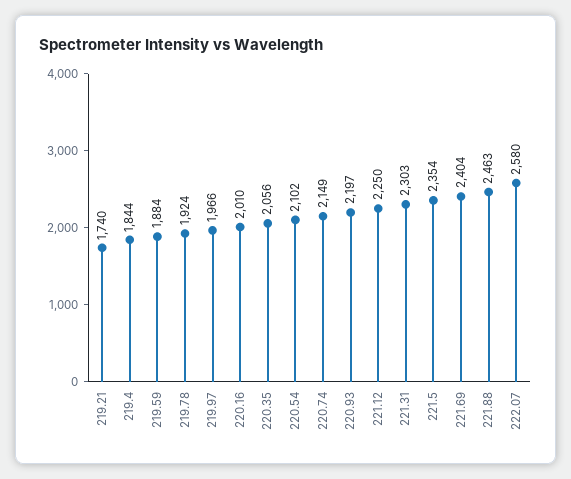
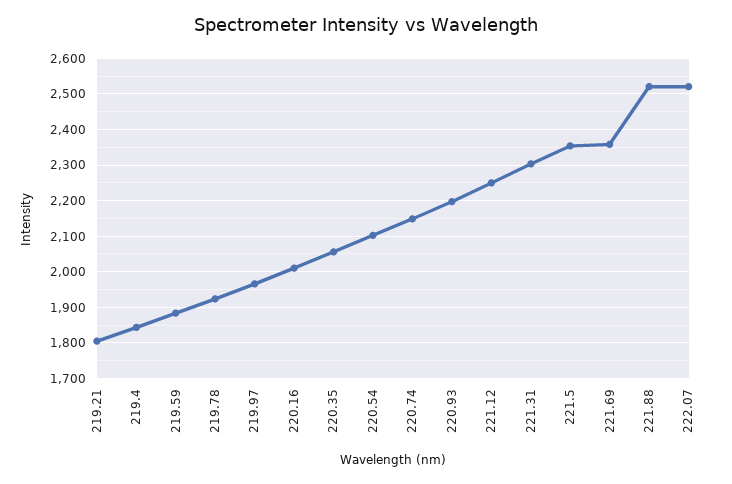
  {
-   "219.21": 1740,
+   "219.21": 1800,
    "219.4": 1844,
    "219.59": 1884,
    "219.78": 1924,
    "219.97": 1966,
    "220.16": 2010,
    "220.35": 2056,
    "220.54": 2102,
    "220.74": 2149,
    "220.93": 2197,
    "221.12": 2250,
    "221.31": 2303,
    "221.5": 2354,
-   "221.69": 2404,
+   "221.69": 2360,
-   "221.88": 2463,
+   "221.88": 2520,
-   "222.07": 2580
+   "222.07": 2520
  }

